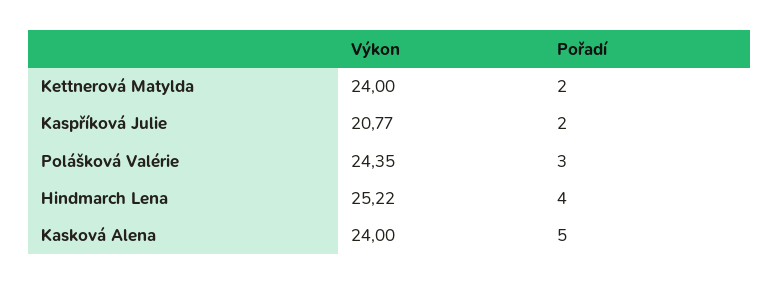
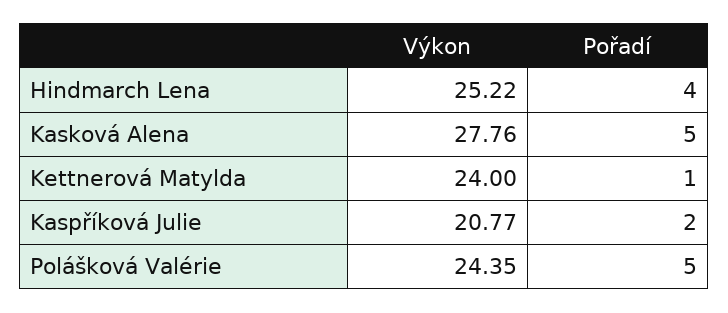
  {
    "Výkon": {
      "Kettnerová Matylda": 24,
      "Kaspříková Julie": 20.77,
      "Polášková Valérie": 24.35,
      "Hindmarch Lena": 25.22,
-     "Kasková Alena": 24
+     "Kasková Alena": 27.76
    },
    "Pořadí": {
-     "Kettnerová Matylda": 2,
+     "Kettnerová Matylda": 1,
      "Kaspříková Julie": 2,
-     "Polášková Valérie": 3,
+     "Polášková Valérie": 5,
      "Hindmarch Lena": 4,
      "Kasková Alena": 5
    }
  }

